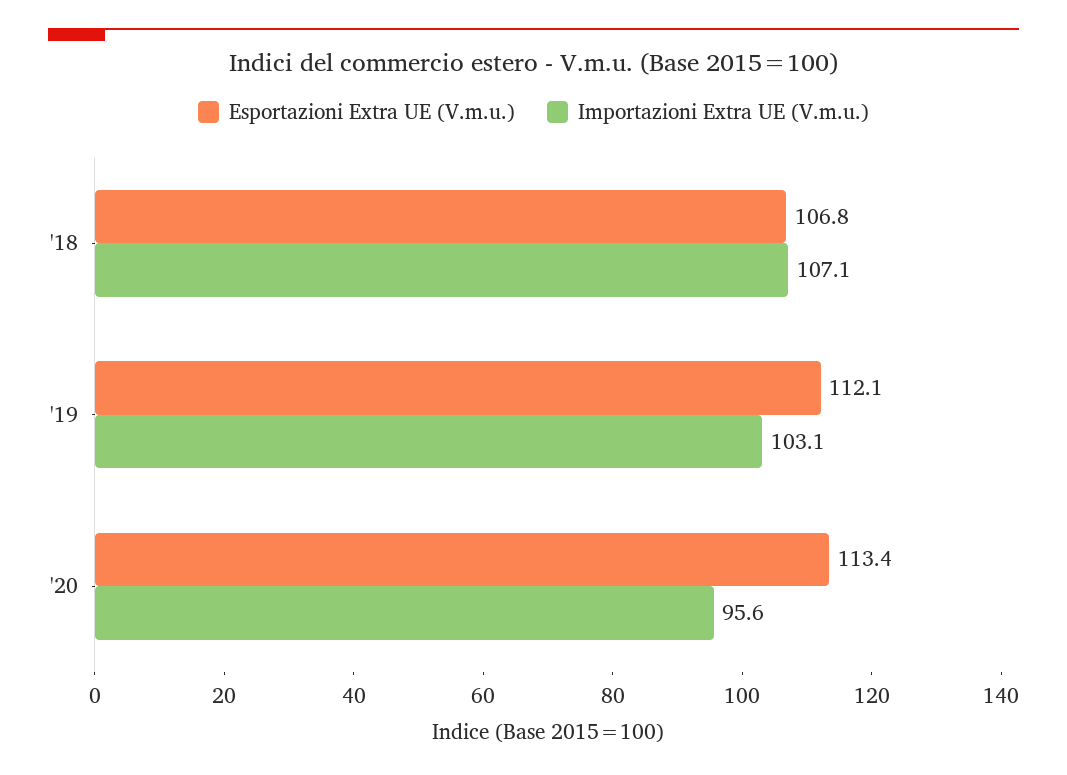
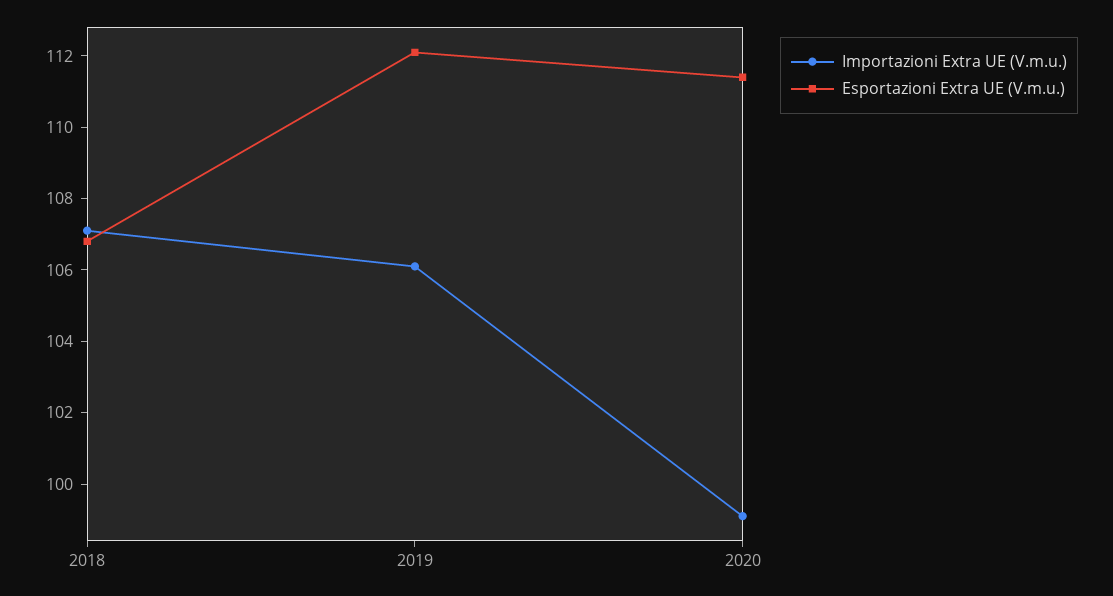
  {
    "Esportazioni Extra UE (V.m.u.)": {
      "'18": 106.8,
      "'19": 112.1,
-     "'20": 113.4
+     "'20": 111.5
    },
    "Importazioni Extra UE (V.m.u.)": {
      "'18": 107.1,
-     "'19": 103.1,
+     "'19": 106,
-     "'20": 95.6
+     "'20": 99
    }
  }

